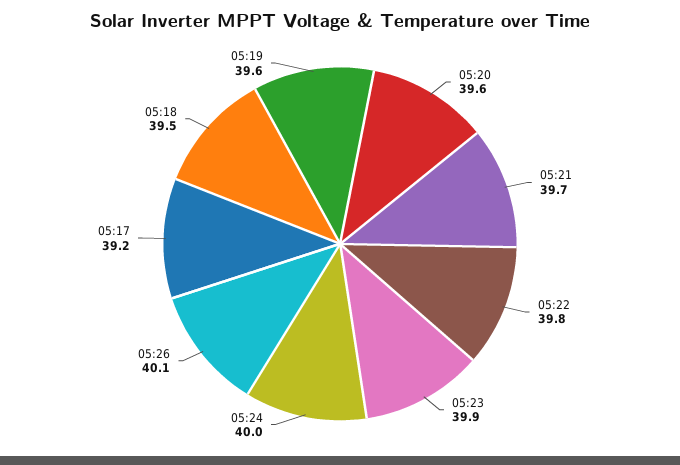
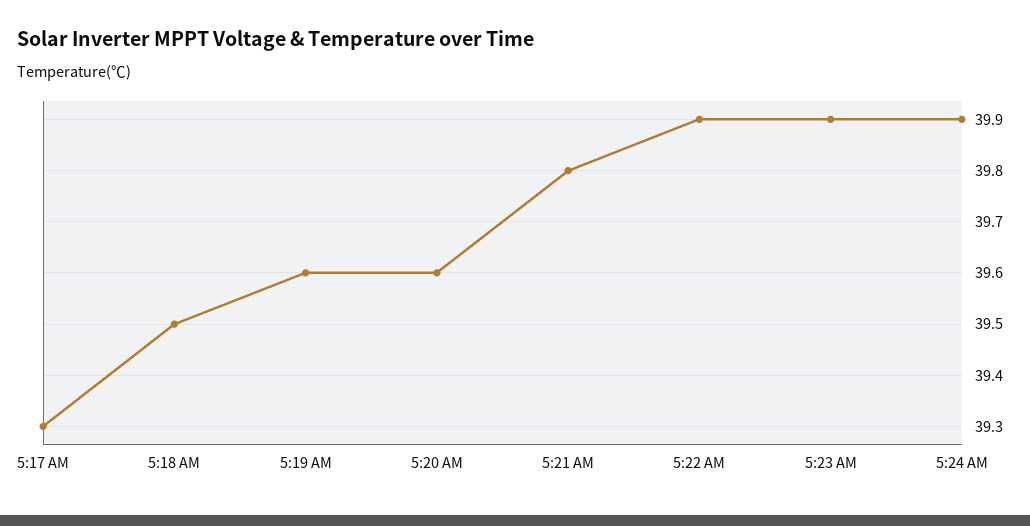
  {
    "05:20": 39.6,
-   "05:21": 39.7,
+   "05:21": 39.8,
-   "05:22": 39.8,
+   "05:22": 39.9,
    "05:23": 39.9,
-   "05:24": 40,
+   "05:24": 39.9,
-   "05:26": 40.1,
-   "05:17": 39.2,
+   "05:17": 39.3,
    "05:18": 39.5,
    "05:19": 39.6
  }

